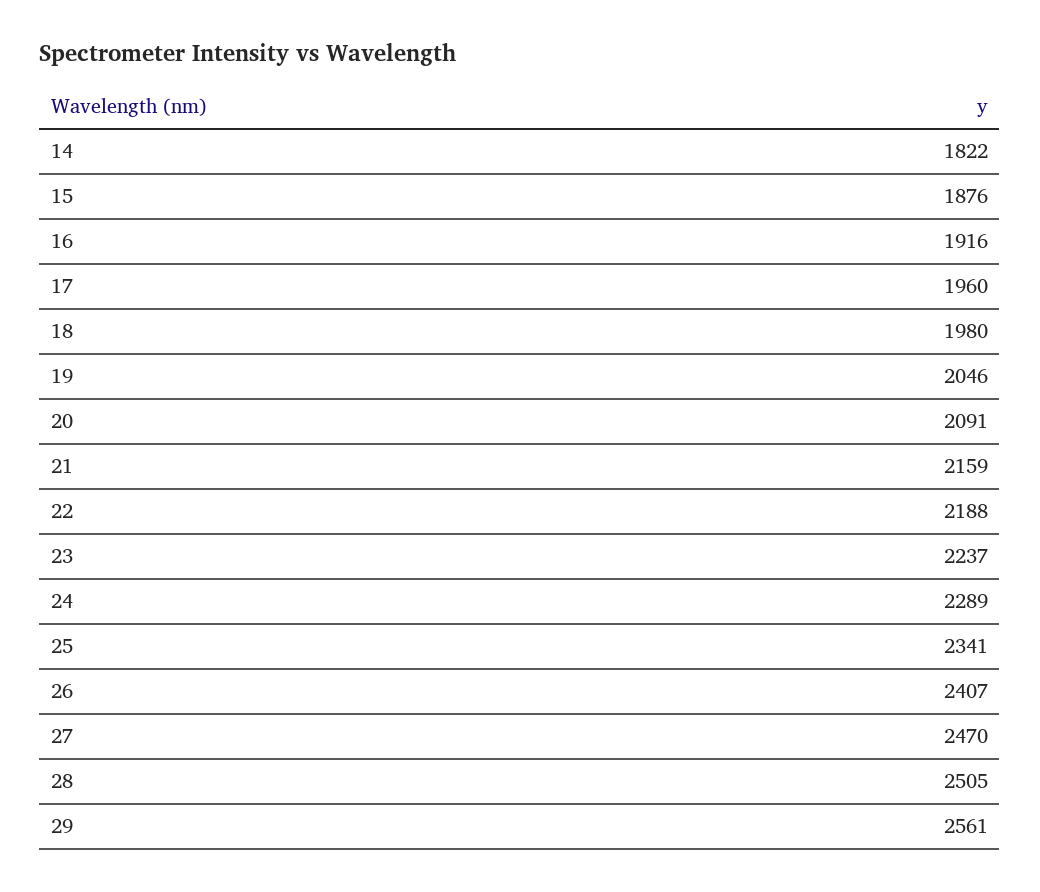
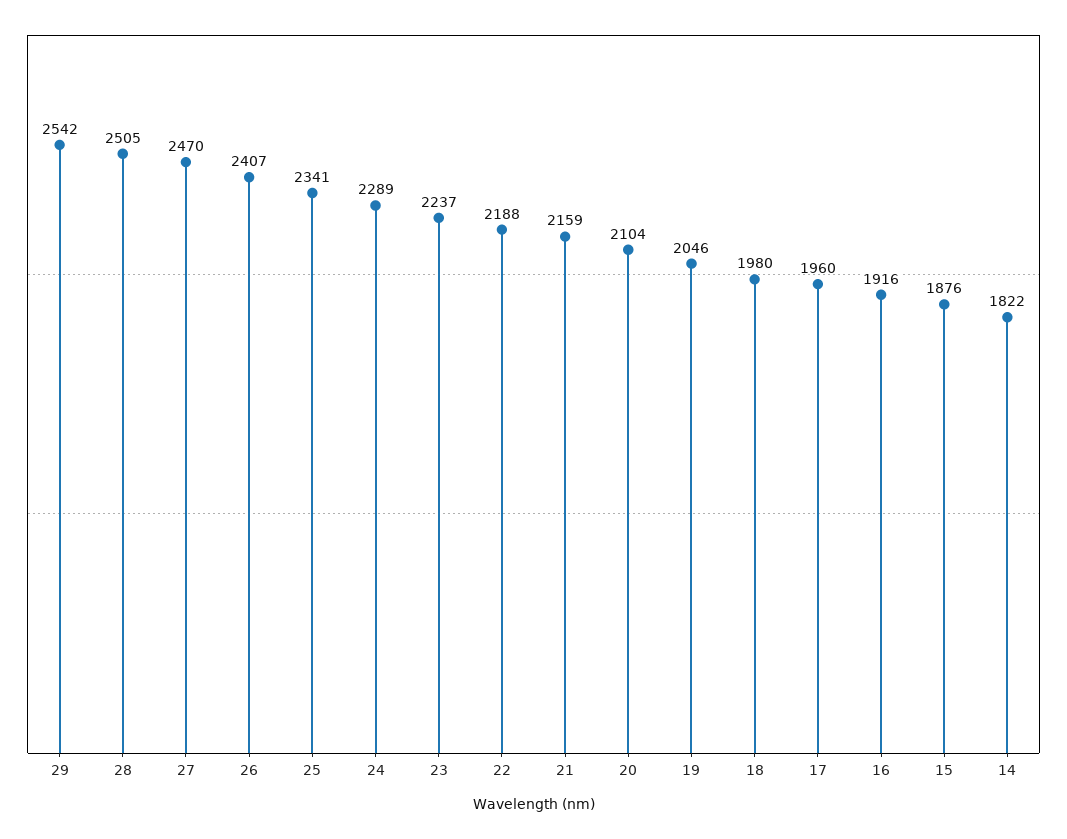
  {
    "14": 1822,
    "15": 1876,
    "16": 1916,
    "17": 1960,
    "18": 1980,
    "19": 2046,
-   "20": 2091,
+   "20": 2104,
    "21": 2159,
    "22": 2188,
    "23": 2237,
    "24": 2289,
    "25": 2341,
    "26": 2407,
    "27": 2470,
    "28": 2505,
-   "29": 2561
+   "29": 2542
  }

